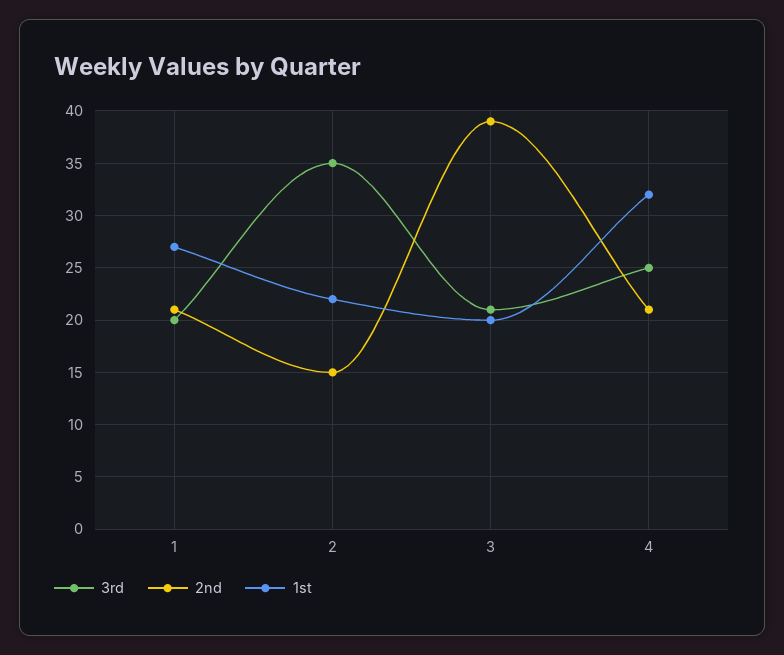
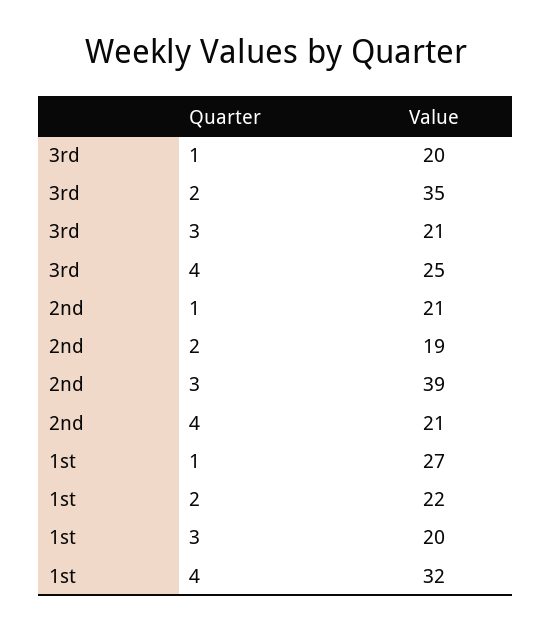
  {
    "3rd": {
      "1": 20,
      "2": 35,
      "3": 21,
      "4": 25
    },
    "2nd": {
      "1": 21,
-     "2": 15,
+     "2": 19,
      "3": 39,
      "4": 21
    },
    "1st": {
      "1": 27,
      "2": 22,
      "3": 20,
      "4": 32
    }
  }

